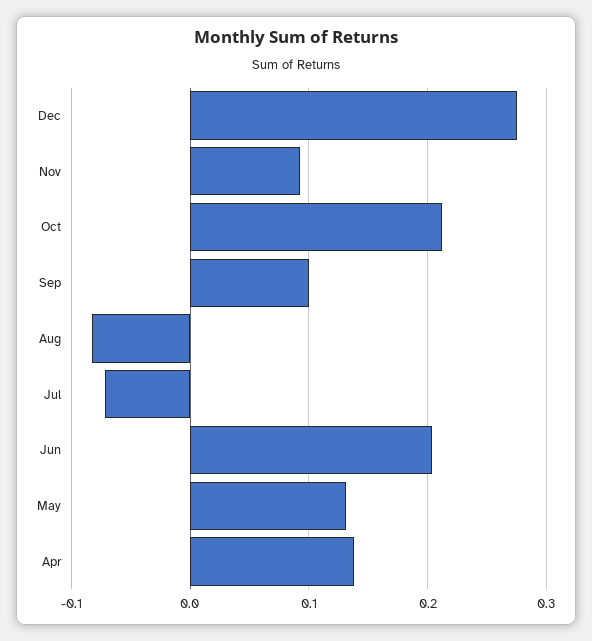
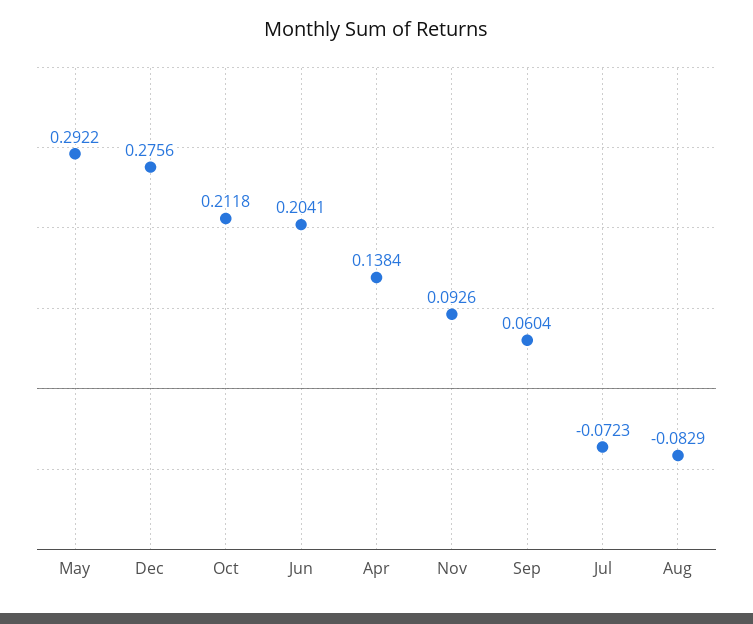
  {
    "Dec": 0.2756,
    "Nov": 0.0926,
    "Oct": 0.2118,
-   "Sep": 0.1,
+   "Sep": 0.0604,
    "Aug": -0.0829,
    "Jul": -0.0723,
    "Jun": 0.2041,
-   "May": 0.13,
+   "May": 0.2922,
    "Apr": 0.1384
  }

